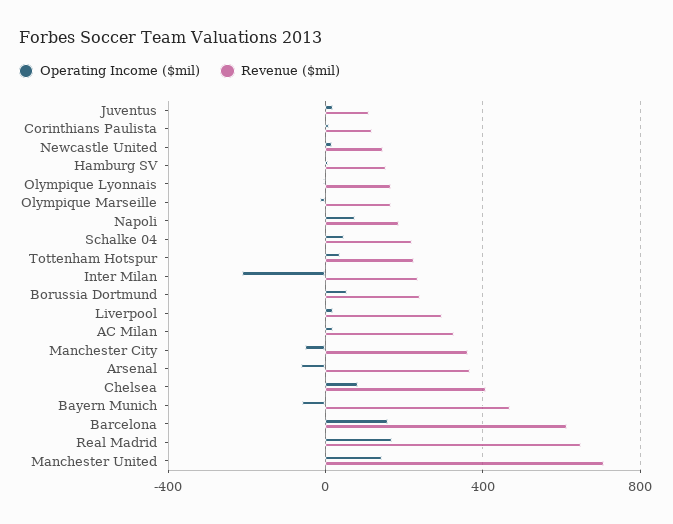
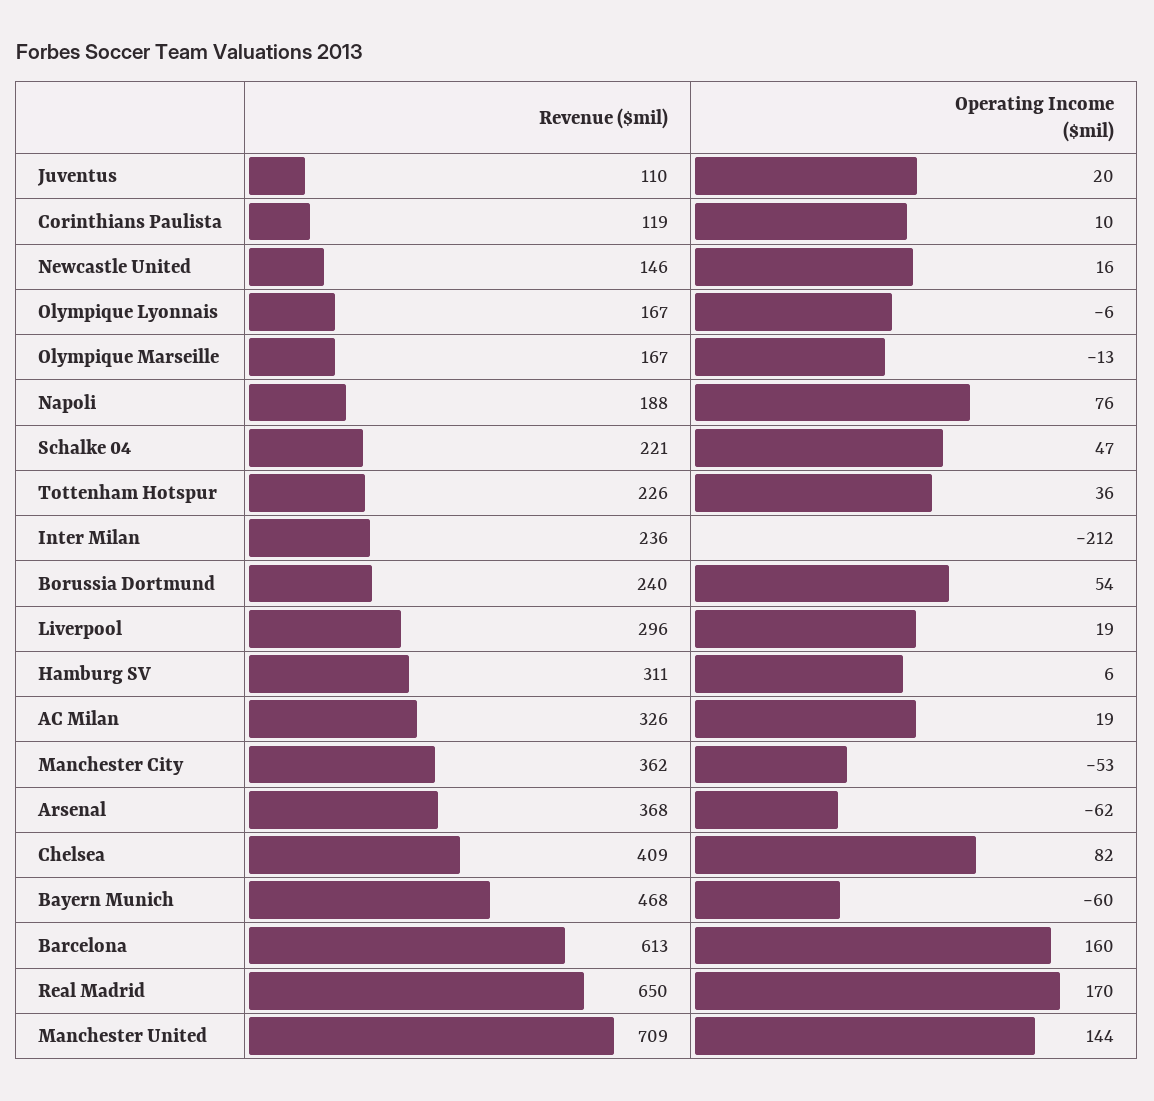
  {
    "Operating Income ($mil)": {
      "Juventus": 20,
      "Corinthians Paulista": 10,
      "Newcastle United": 16,
      "Hamburg SV": 6,
      "Olympique Lyonnais": -6,
      "Olympique Marseille": -13,
      "Napoli": 76,
      "Schalke 04": 47,
      "Tottenham Hotspur": 36,
      "Inter Milan": -212,
      "Borussia Dortmund": 54,
      "Liverpool": 19,
      "AC Milan": 19,
      "Manchester City": -53,
      "Arsenal": -62,
      "Chelsea": 82,
      "Bayern Munich": -60,
      "Barcelona": 160,
      "Real Madrid": 170,
      "Manchester United": 144
    },
    "Revenue ($mil)": {
      "Juventus": 110,
      "Corinthians Paulista": 119,
      "Newcastle United": 146,
-     "Hamburg SV": 150,
+     "Hamburg SV": 311,
      "Olympique Lyonnais": 167,
      "Olympique Marseille": 167,
      "Napoli": 188,
      "Schalke 04": 221,
      "Tottenham Hotspur": 226,
      "Inter Milan": 236,
      "Borussia Dortmund": 240,
      "Liverpool": 296,
      "AC Milan": 326,
      "Manchester City": 362,
      "Arsenal": 368,
      "Chelsea": 409,
      "Bayern Munich": 468,
      "Barcelona": 613,
      "Real Madrid": 650,
      "Manchester United": 709
    }
  }

